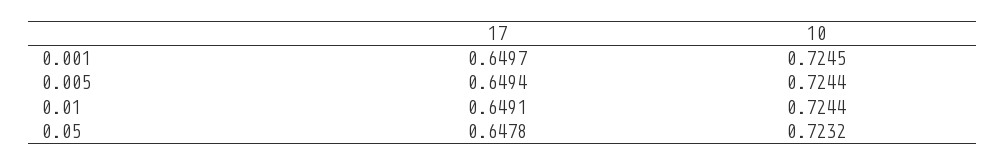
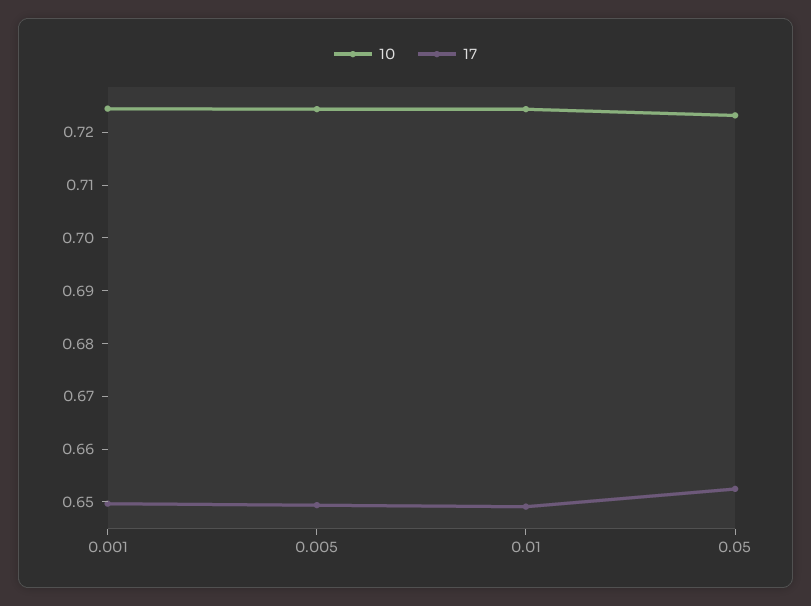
  {
    "17": {
      "0.001": 0.6497,
      "0.005": 0.6494,
      "0.01": 0.6491,
-     "0.05": 0.6478
+     "0.05": 0.652
    },
    "10": {
      "0.001": 0.7245,
      "0.005": 0.7244,
      "0.01": 0.7244,
      "0.05": 0.7232
    }
  }

